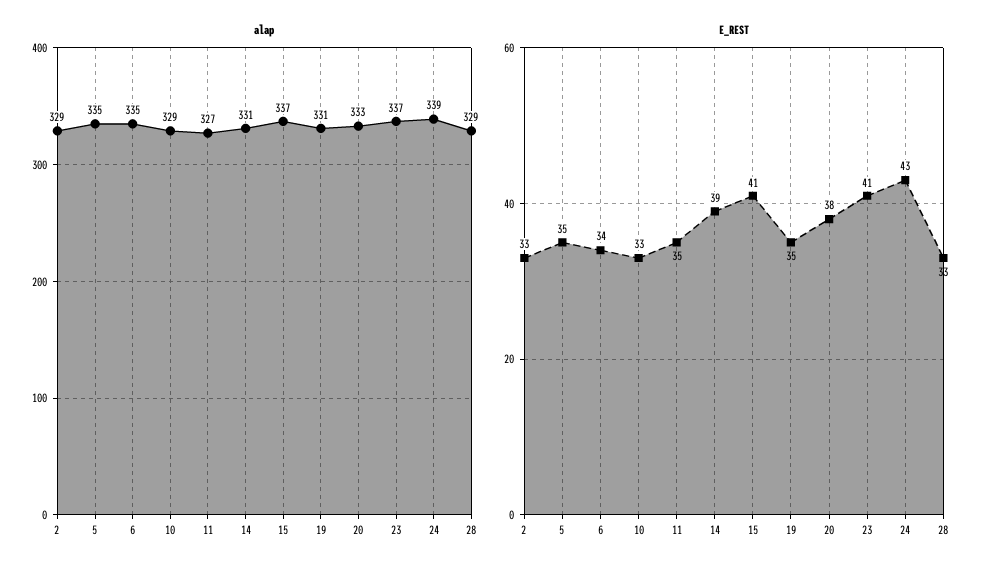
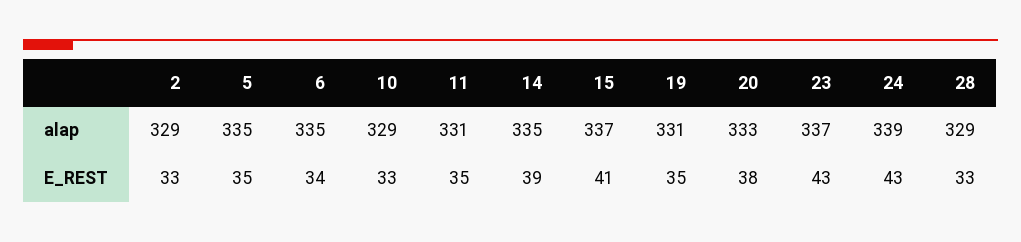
  {
    "alap": {
      "2": 329,
      "5": 335,
      "6": 335,
      "10": 329,
-     "11": 327,
+     "11": 331,
-     "14": 331,
+     "14": 335,
      "15": 337,
      "19": 331,
      "20": 333,
      "23": 337,
      "24": 339,
      "28": 329
    },
    "E_REST": {
      "2": 33,
      "5": 35,
      "6": 34,
      "10": 33,
      "11": 35,
      "14": 39,
      "15": 41,
      "19": 35,
      "20": 38,
-     "23": 41,
+     "23": 43,
      "24": 43,
      "28": 33
    }
  }

